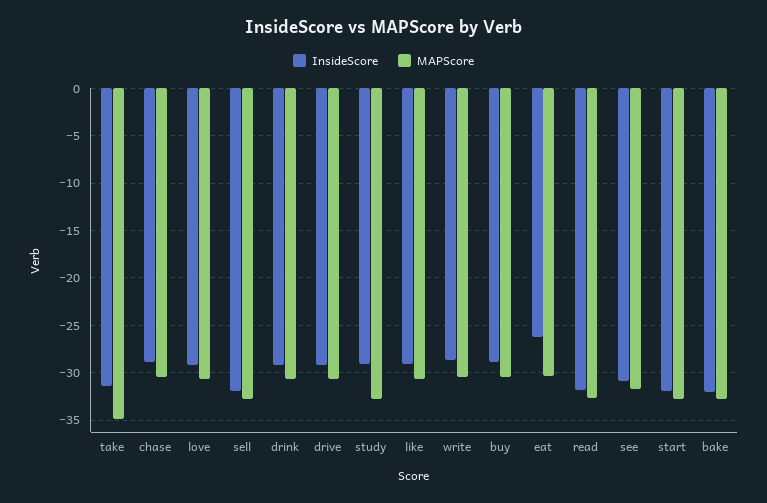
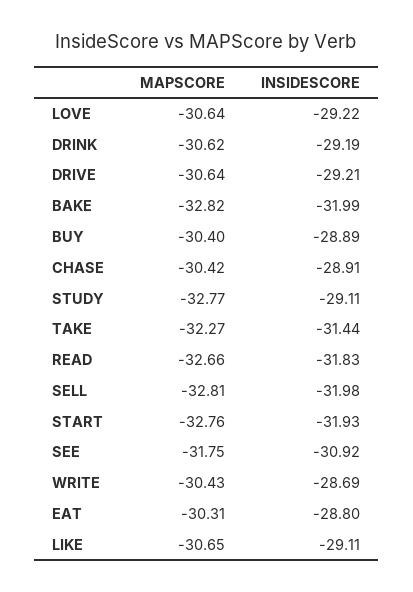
  {
    "InsideScore": {
      "take": -31.44,
      "chase": -28.91,
      "love": -29.22,
      "sell": -31.98,
      "drink": -29.19,
      "drive": -29.21,
      "study": -29.11,
      "like": -29.11,
      "write": -28.69,
      "buy": -28.89,
-     "eat": -26,
+     "eat": -28.8,
      "read": -31.83,
      "see": -30.92,
      "start": -31.93,
      "bake": -31.99
    },
    "MAPScore": {
-     "take": -35,
+     "take": -32.27,
      "chase": -30.42,
      "love": -30.64,
      "sell": -32.81,
      "drink": -30.62,
      "drive": -30.64,
      "study": -32.77,
      "like": -30.65,
      "write": -30.43,
      "buy": -30.4,
      "eat": -30.31,
      "read": -32.66,
      "see": -31.75,
      "start": -32.76,
      "bake": -32.82
    }
  }

